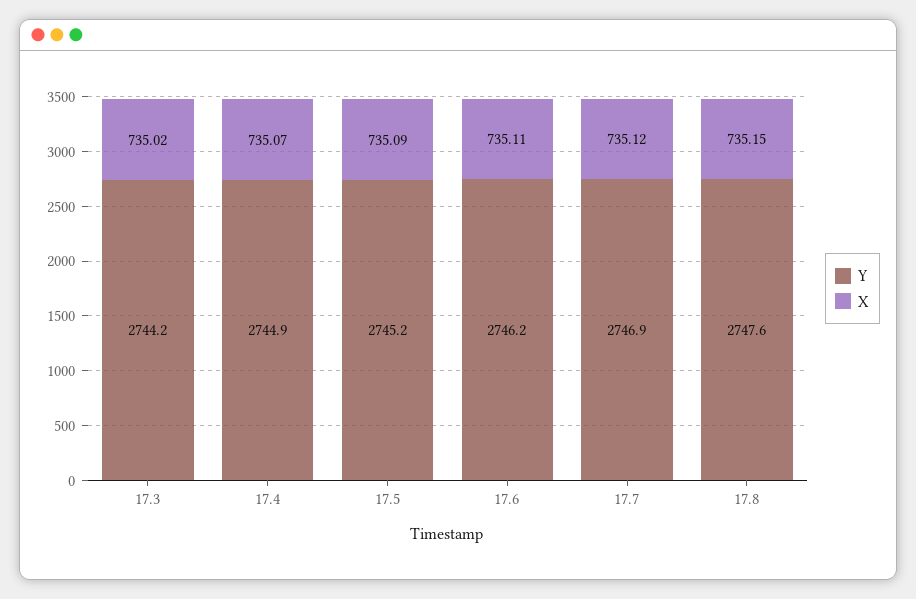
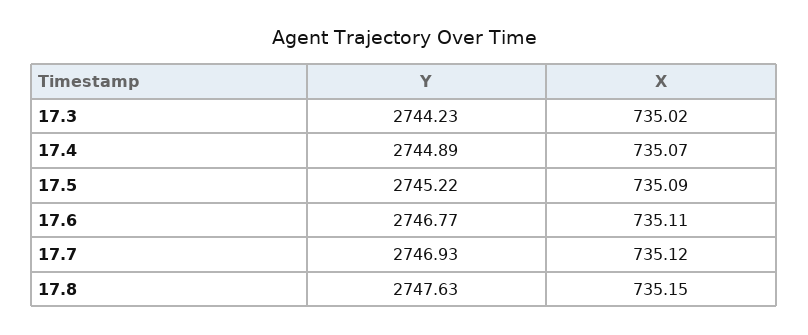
  {
    "Y": {
      "17.3": 2744.23,
      "17.4": 2744.89,
      "17.5": 2745.22,
-     "17.6": 2746.2,
+     "17.6": 2746.77,
      "17.7": 2746.93,
      "17.8": 2747.63
    },
    "X": {
      "17.3": 735.02,
      "17.4": 735.07,
      "17.5": 735.09,
      "17.6": 735.11,
      "17.7": 735.12,
      "17.8": 735.15
    }
  }

